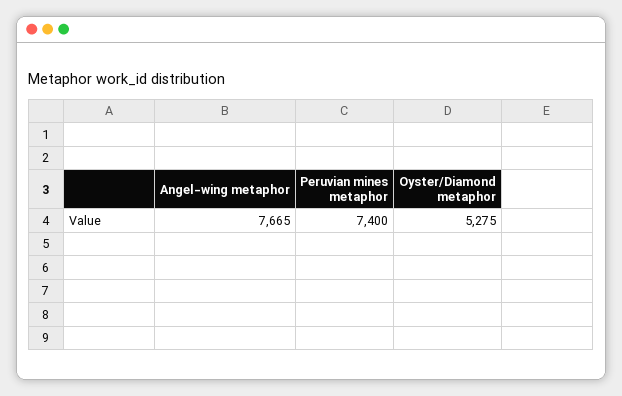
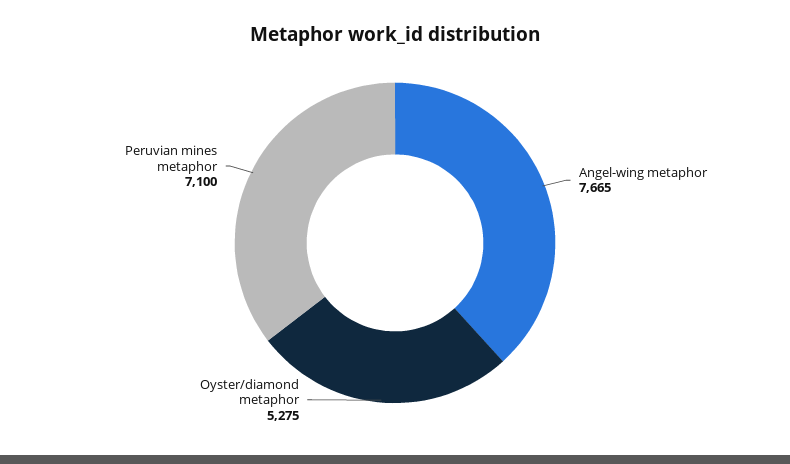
  {
    "Angel-wing metaphor": 7665,
-   "Peruvian mines metaphor": 7400,
+   "Peruvian mines metaphor": 7100,
    "Oyster/Diamond metaphor": 5275
  }

